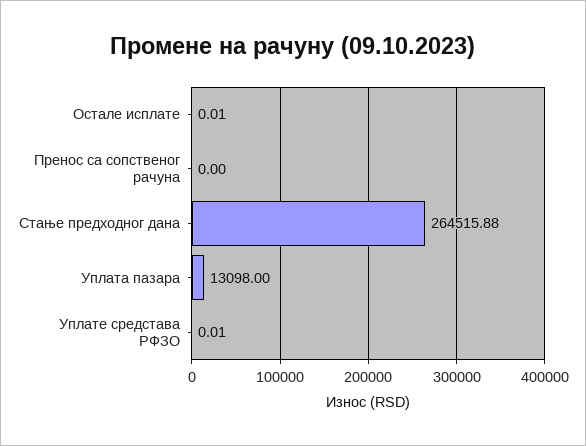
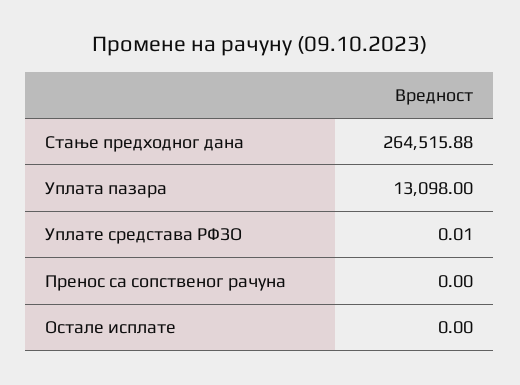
  {
-   "Остале исплате": 0.01,
+   "Остале исплате": 0,
    "Пренос са сопственог рачуна": 0,
    "Стање предходног дана": 264515.88,
    "Уплата пазара": 13098,
    "Уплате средстава РФЗО": 0.01
  }

